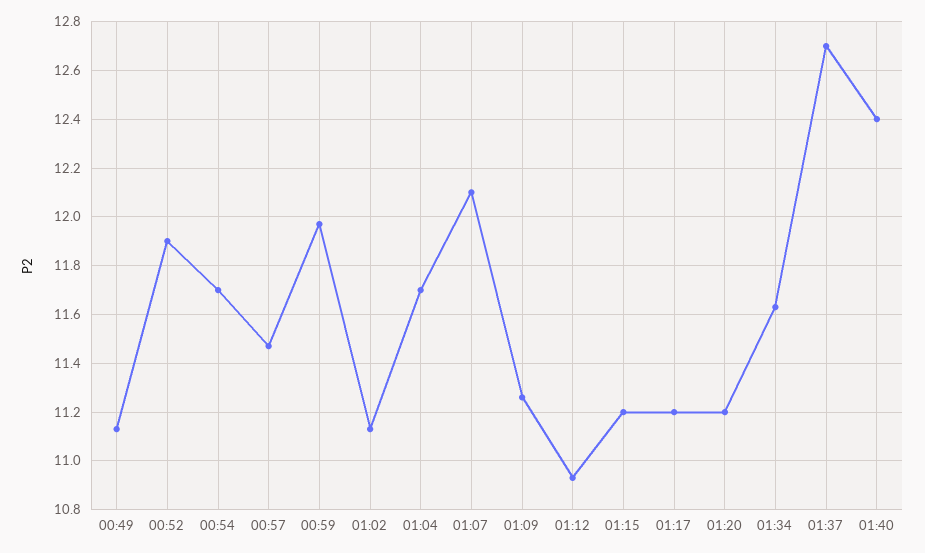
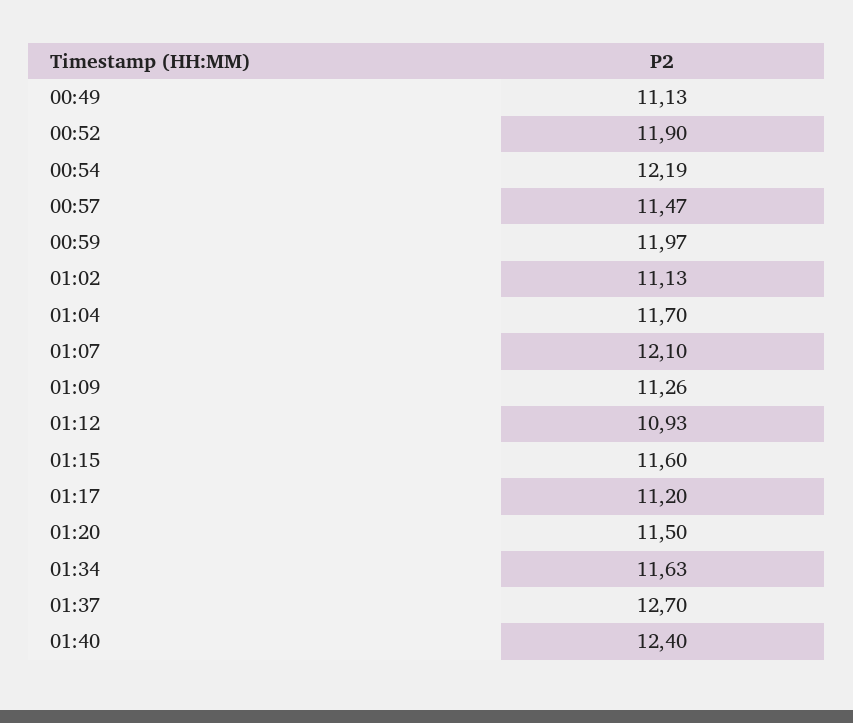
  {
    "00:49": 11.13,
    "00:52": 11.9,
-   "00:54": 11.7,
+   "00:54": 12.19,
    "00:57": 11.47,
    "00:59": 11.97,
    "01:02": 11.13,
    "01:04": 11.7,
    "01:07": 12.1,
    "01:09": 11.26,
    "01:12": 10.93,
-   "01:15": 11.2,
+   "01:15": 11.6,
    "01:17": 11.2,
-   "01:20": 11.2,
+   "01:20": 11.5,
    "01:34": 11.63,
    "01:37": 12.7,
    "01:40": 12.4
  }

